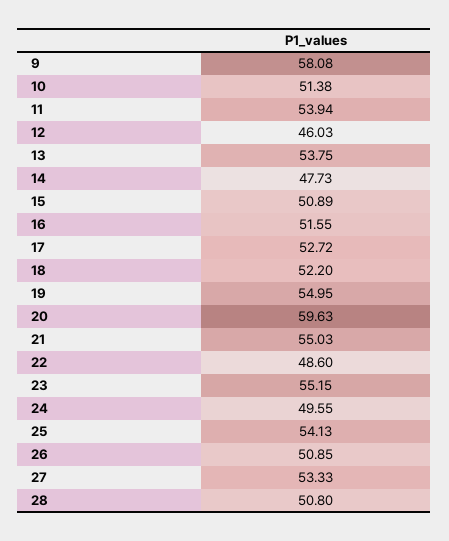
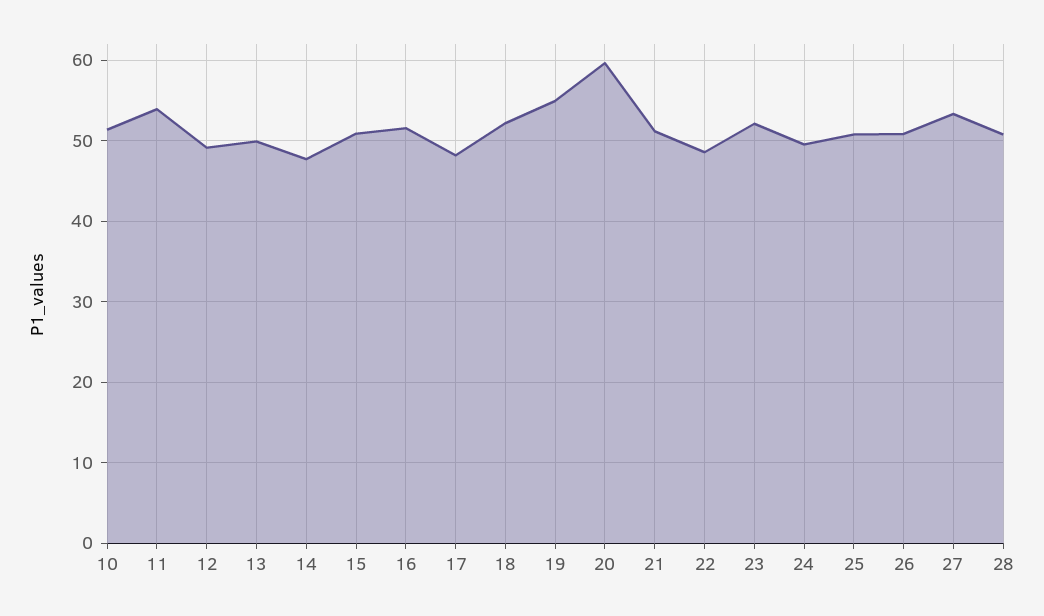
  {
-   "9": 58.08,
    "10": 51.38,
    "11": 53.94,
-   "12": 46.03,
+   "12": 49,
-   "13": 53.75,
+   "13": 50,
    "14": 47.73,
    "15": 50.89,
    "16": 51.55,
-   "17": 52.72,
+   "17": 48,
    "18": 52.2,
    "19": 54.95,
    "20": 59.63,
-   "21": 55.03,
+   "21": 51,
    "22": 48.6,
-   "23": 55.15,
+   "23": 52,
    "24": 49.55,
-   "25": 54.13,
+   "25": 51,
    "26": 50.85,
    "27": 53.33,
    "28": 50.8
  }

